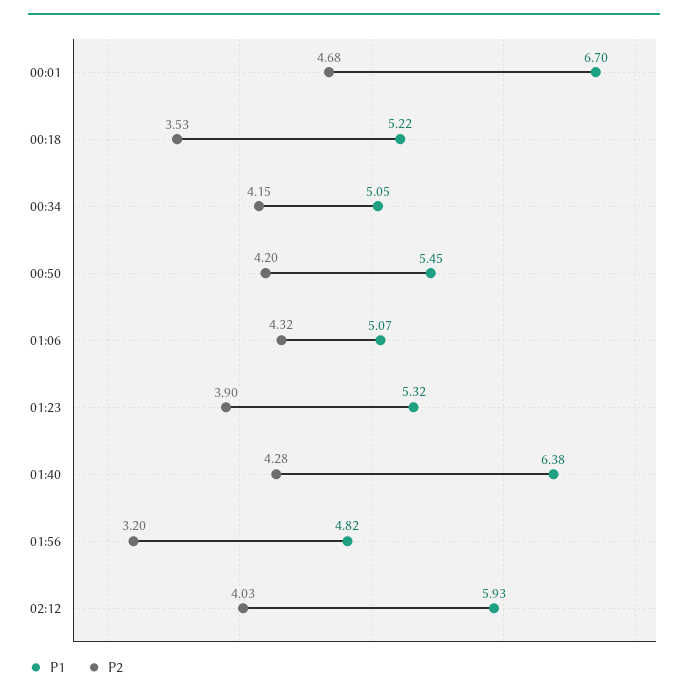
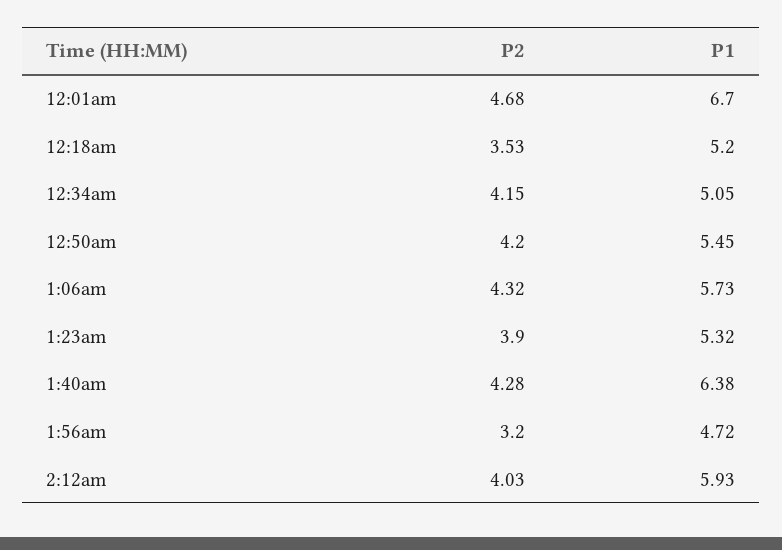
  {
    "P1": {
      "00:01": 6.7,
-     "00:18": 5.22,
+     "00:18": 5.2,
      "00:34": 5.05,
      "00:50": 5.45,
-     "01:06": 5.07,
+     "01:06": 5.73,
      "01:23": 5.32,
      "01:40": 6.38,
-     "01:56": 4.82,
+     "01:56": 4.72,
      "02:12": 5.93
    },
    "P2": {
      "00:01": 4.68,
      "00:18": 3.53,
      "00:34": 4.15,
      "00:50": 4.2,
      "01:06": 4.32,
      "01:23": 3.9,
      "01:40": 4.28,
      "01:56": 3.2,
      "02:12": 4.03
    }
  }

